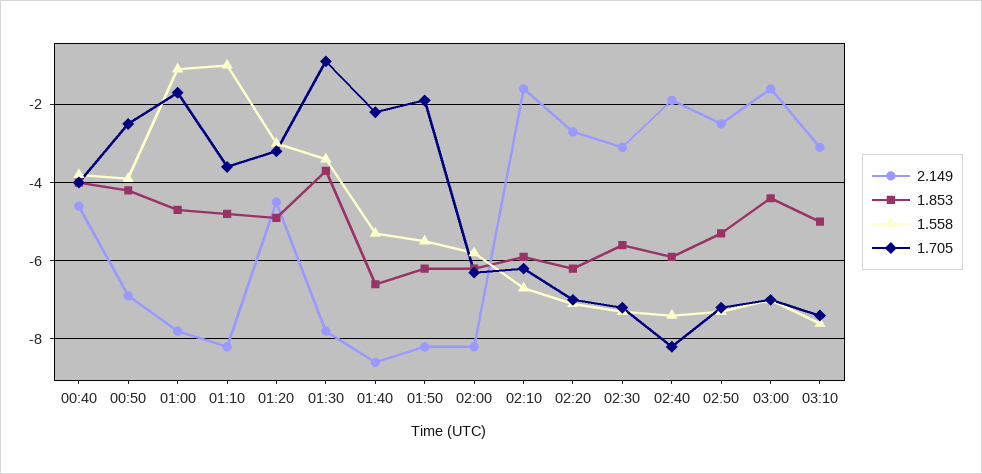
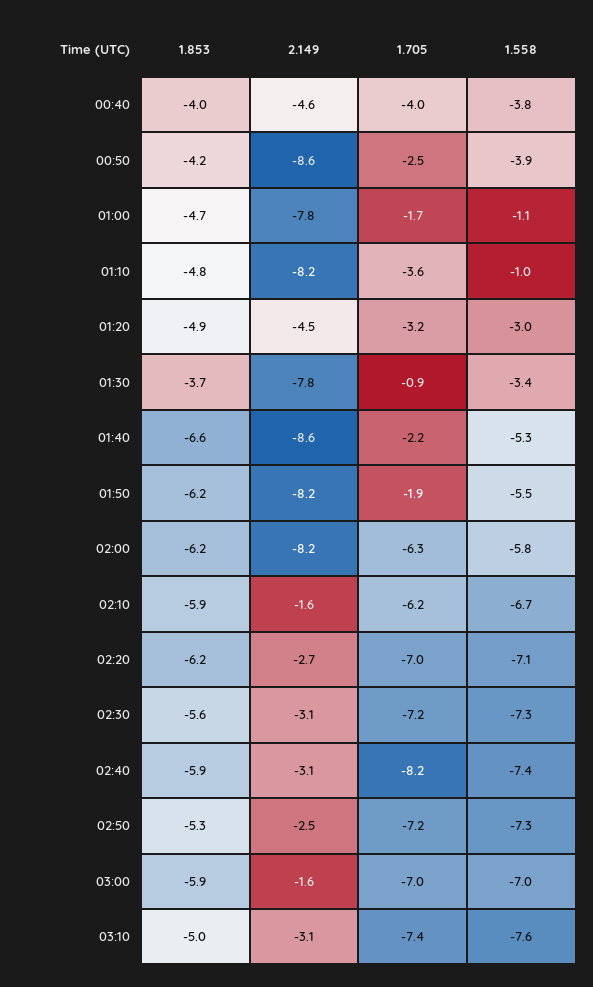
  {
    "2.149": {
      "00:40": -4.6,
-     "00:50": -7,
+     "00:50": -8.6,
      "01:00": -7.8,
      "01:10": -8.2,
      "01:20": -4.5,
      "01:30": -7.8,
      "01:40": -8.6,
      "01:50": -8.2,
      "02:00": -8.2,
      "02:10": -1.6,
      "02:20": -2.7,
      "02:30": -3.1,
-     "02:40": -2,
+     "02:40": -3.1,
      "02:50": -2.5,
      "03:00": -1.6,
      "03:10": -3.1
    },
    "1.853": {
      "00:40": -4,
      "00:50": -4.2,
      "01:00": -4.7,
      "01:10": -4.8,
      "01:20": -4.9,
      "01:30": -3.7,
      "01:40": -6.6,
      "01:50": -6.2,
      "02:00": -6.2,
      "02:10": -5.9,
      "02:20": -6.2,
      "02:30": -5.6,
      "02:40": -5.9,
      "02:50": -5.3,
-     "03:00": -4.5,
+     "03:00": -5.9,
      "03:10": -5
    },
    "1.558": {
      "00:40": -3.8,
      "00:50": -3.9,
      "01:00": -1.1,
      "01:10": -1,
      "01:20": -3,
      "01:30": -3.4,
      "01:40": -5.3,
      "01:50": -5.5,
      "02:00": -5.8,
      "02:10": -6.7,
      "02:20": -7.1,
      "02:30": -7.3,
      "02:40": -7.4,
      "02:50": -7.3,
      "03:00": -7,
      "03:10": -7.6
    },
    "1.705": {
      "00:40": -4,
      "00:50": -2.5,
      "01:00": -1.7,
      "01:10": -3.6,
      "01:20": -3.2,
      "01:30": -0.9,
      "01:40": -2.2,
      "01:50": -1.9,
      "02:00": -6.3,
      "02:10": -6.2,
      "02:20": -7,
      "02:30": -7.2,
      "02:40": -8.2,
      "02:50": -7.2,
      "03:00": -7,
      "03:10": -7.4
    }
  }

